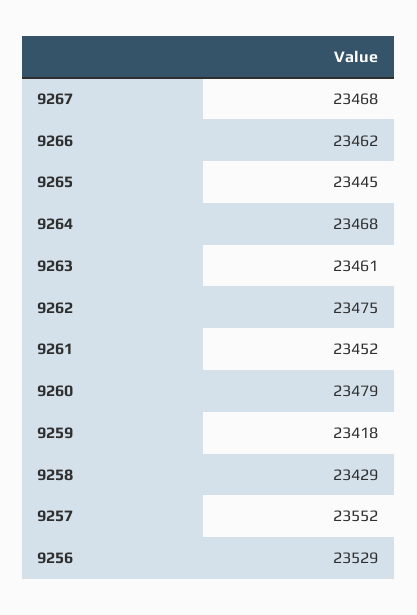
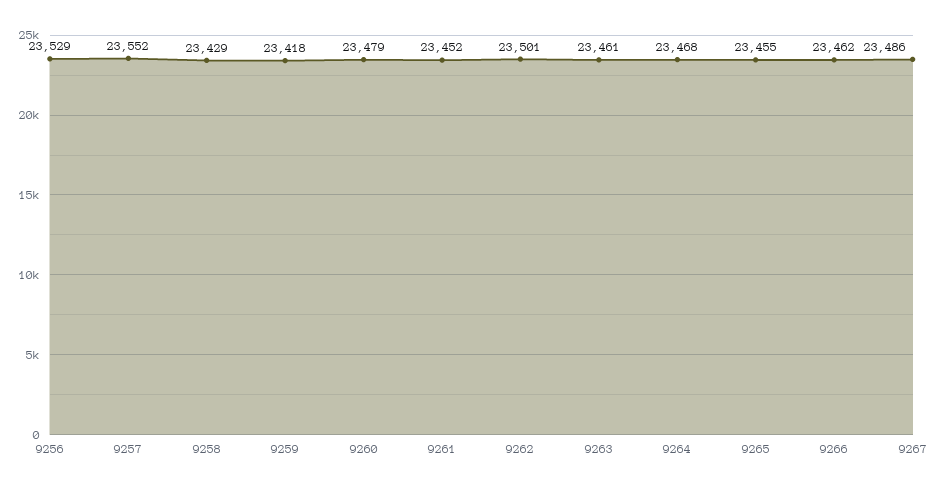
  {
-   "9267": 23468,
+   "9267": 23486,
    "9266": 23462,
-   "9265": 23445,
+   "9265": 23455,
    "9264": 23468,
    "9263": 23461,
-   "9262": 23475,
+   "9262": 23501,
    "9261": 23452,
    "9260": 23479,
    "9259": 23418,
    "9258": 23429,
    "9257": 23552,
    "9256": 23529
  }

